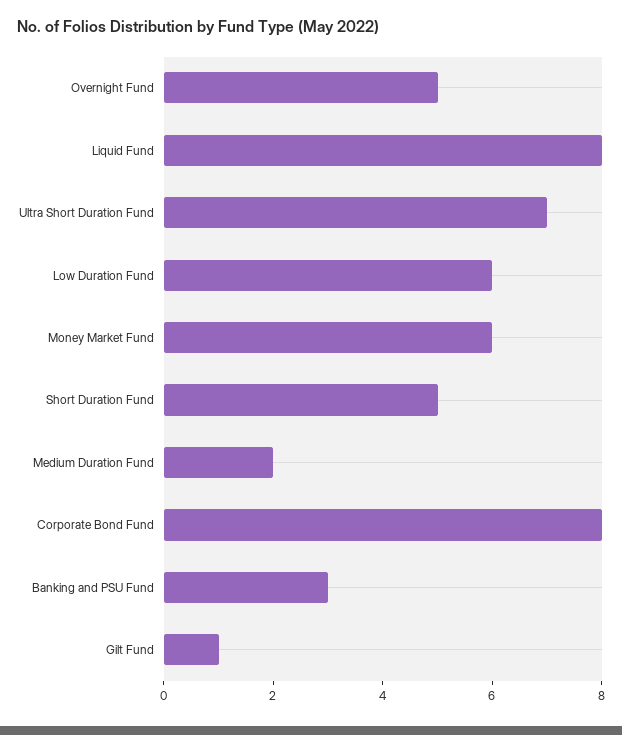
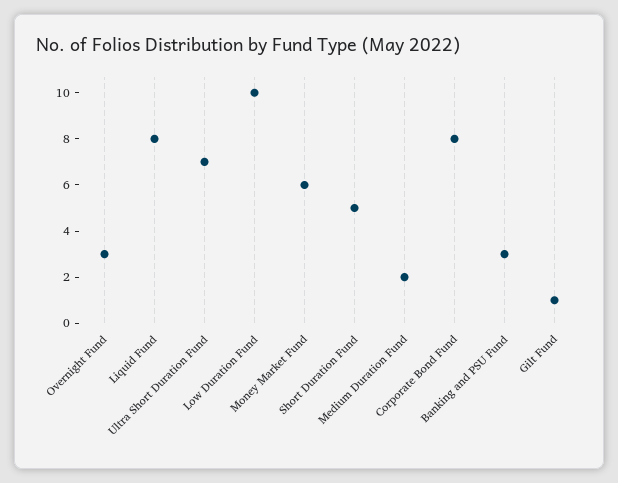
  {
-   "Overnight Fund": 5,
+   "Overnight Fund": 3,
    "Liquid Fund": 8,
    "Ultra Short Duration Fund": 7,
-   "Low Duration Fund": 6,
+   "Low Duration Fund": 10,
    "Money Market Fund": 6,
    "Short Duration Fund": 5,
    "Medium Duration Fund": 2,
    "Corporate Bond Fund": 8,
    "Banking and PSU Fund": 3,
    "Gilt Fund": 1
  }

